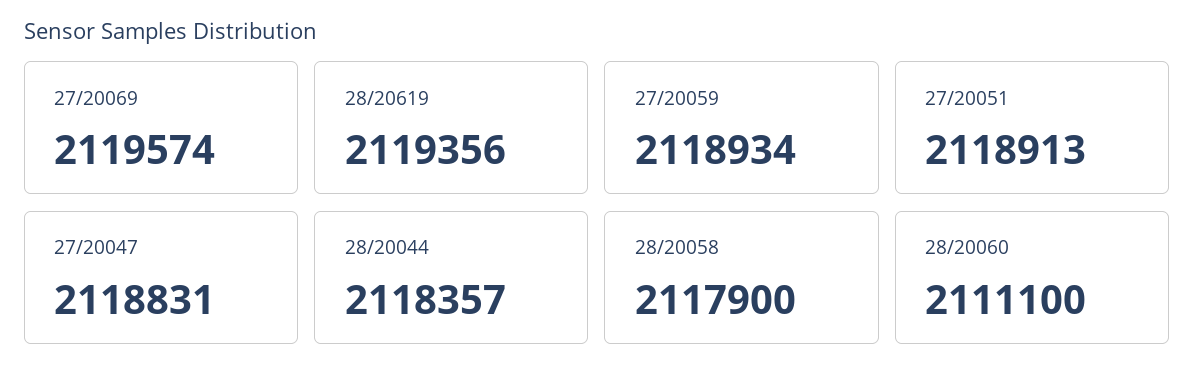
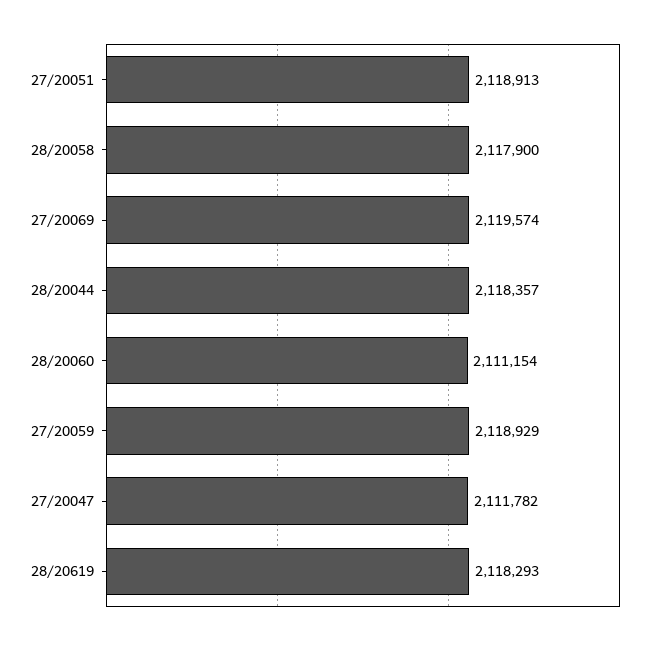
  {
    "27/20069": 2119574,
-   "28/20619": 2119356,
+   "28/20619": 2118293,
-   "27/20059": 2118934,
+   "27/20059": 2118929,
    "27/20051": 2118913,
-   "27/20047": 2118831,
+   "27/20047": 2111782,
    "28/20044": 2118357,
    "28/20058": 2117900,
-   "28/20060": 2111100
+   "28/20060": 2111154
  }

